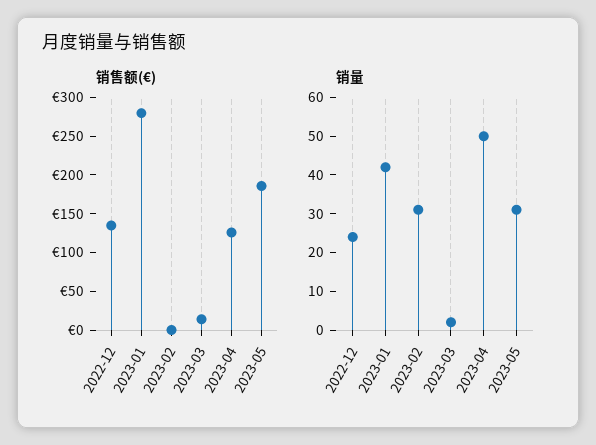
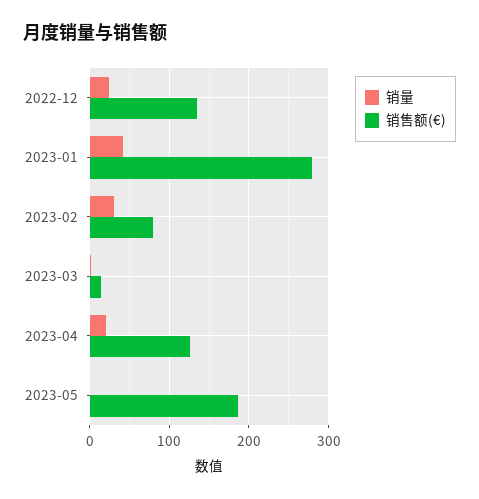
  {
    "销售额(€)": {
      "2022-12": 130,
      "2023-01": 280,
-     "2023-02": 0,
+     "2023-02": 80,
      "2023-03": 10,
      "2023-04": 130,
      "2023-05": 190
    },
    "销量": {
      "2022-12": 25,
      "2023-01": 40,
      "2023-02": 30,
      "2023-03": 0,
-     "2023-04": 50,
+     "2023-04": 20,
-     "2023-05": 30
+     "2023-05": 0
    }
  }

